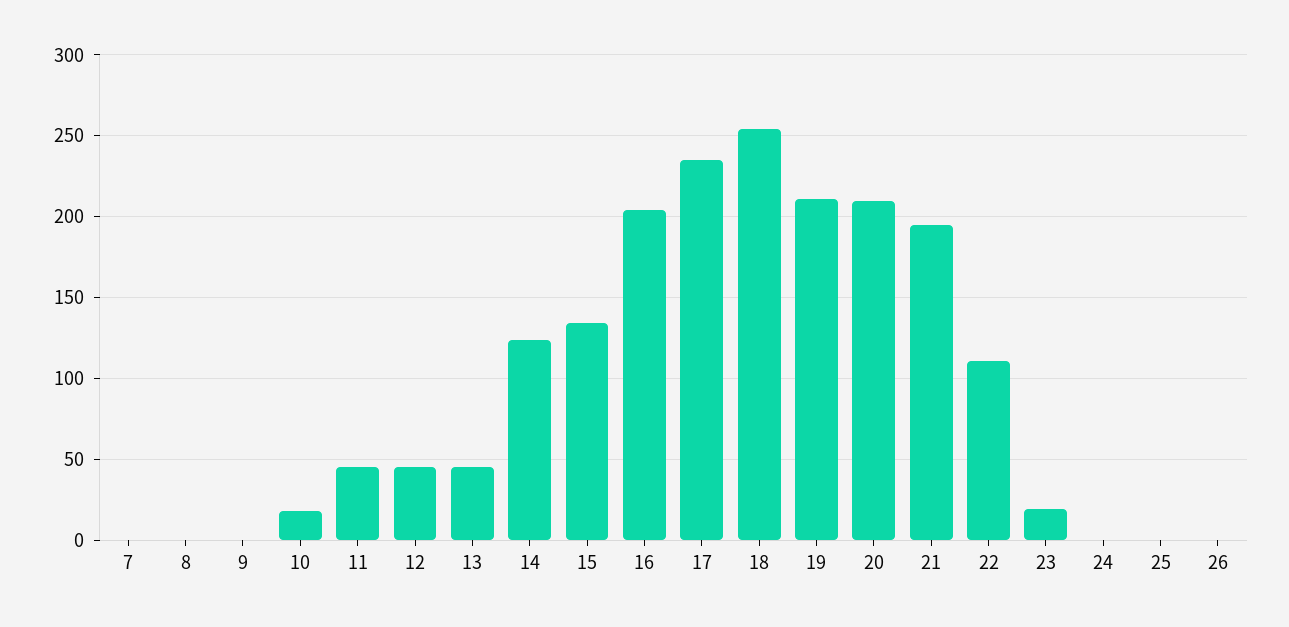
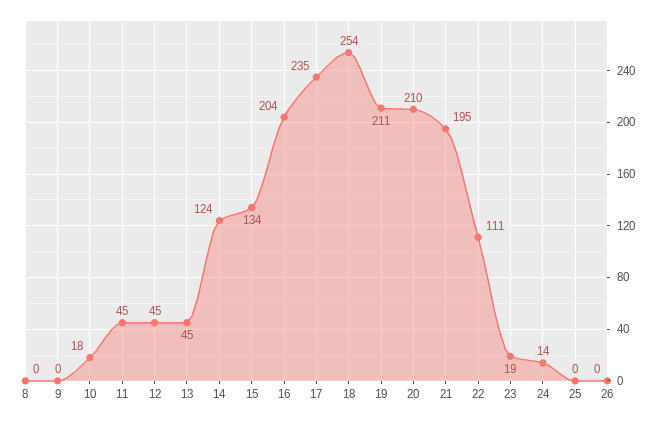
  {
-   "7": 0,
    "8": 0,
    "9": 0,
    "10": 18,
    "11": 45,
    "12": 45,
    "13": 45,
    "14": 124,
    "15": 134,
    "16": 204,
    "17": 235,
    "18": 254,
    "19": 211,
    "20": 210,
    "21": 195,
    "22": 111,
    "23": 19,
-   "24": 0,
+   "24": 14,
    "25": 0,
    "26": 0
  }

